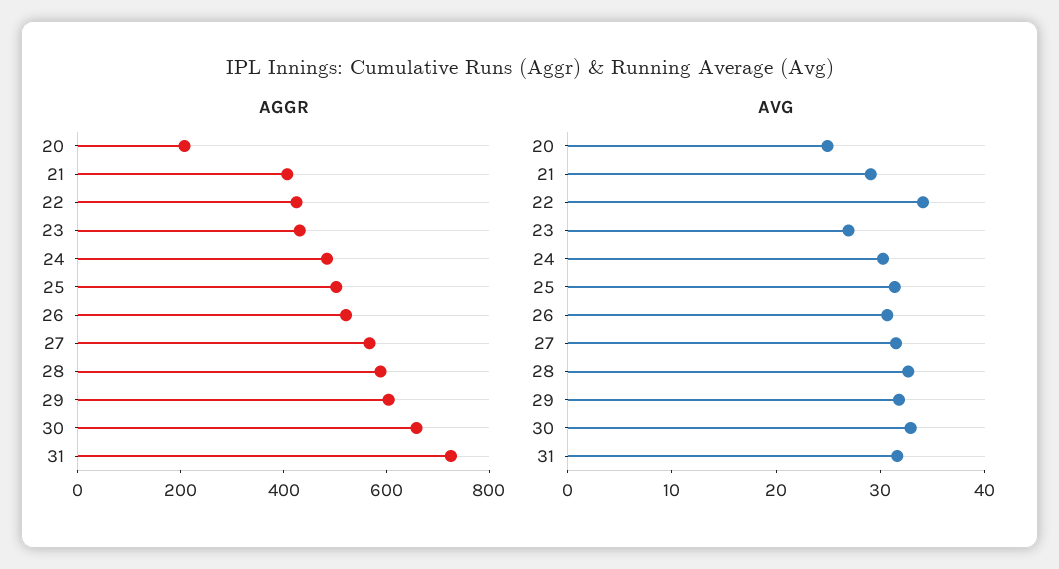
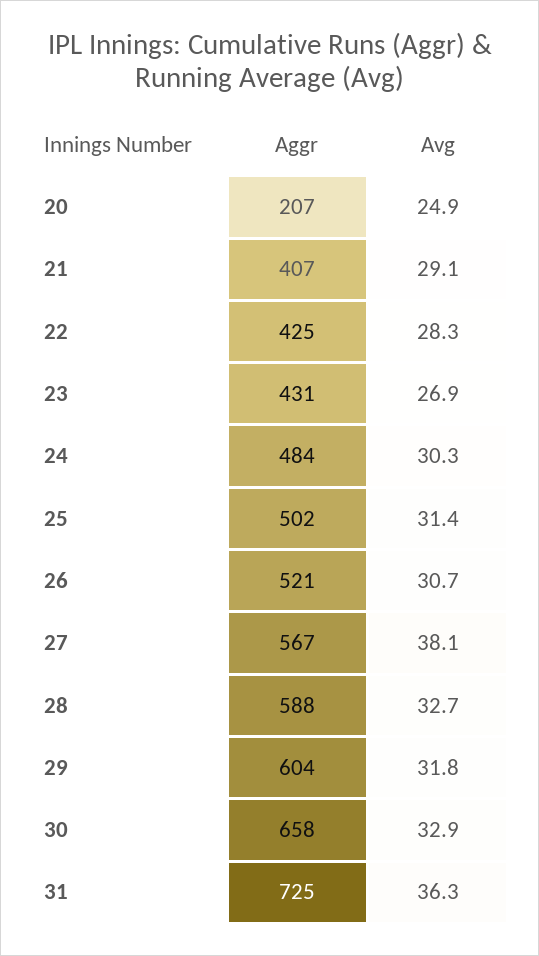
  {
    "AGGR": {
      "20": 207,
      "21": 407,
      "22": 425,
      "23": 431,
      "24": 484,
      "25": 502,
      "26": 521,
      "27": 567,
      "28": 588,
      "29": 604,
      "30": 658,
      "31": 725
    },
    "AVG": {
      "20": 24.9,
      "21": 29.1,
-     "22": 34,
+     "22": 28.3,
      "23": 26.9,
      "24": 30.3,
      "25": 31.4,
      "26": 30.7,
-     "27": 32,
+     "27": 38.1,
      "28": 32.7,
      "29": 31.8,
      "30": 32.9,
-     "31": 32
+     "31": 36.3
    }
  }

